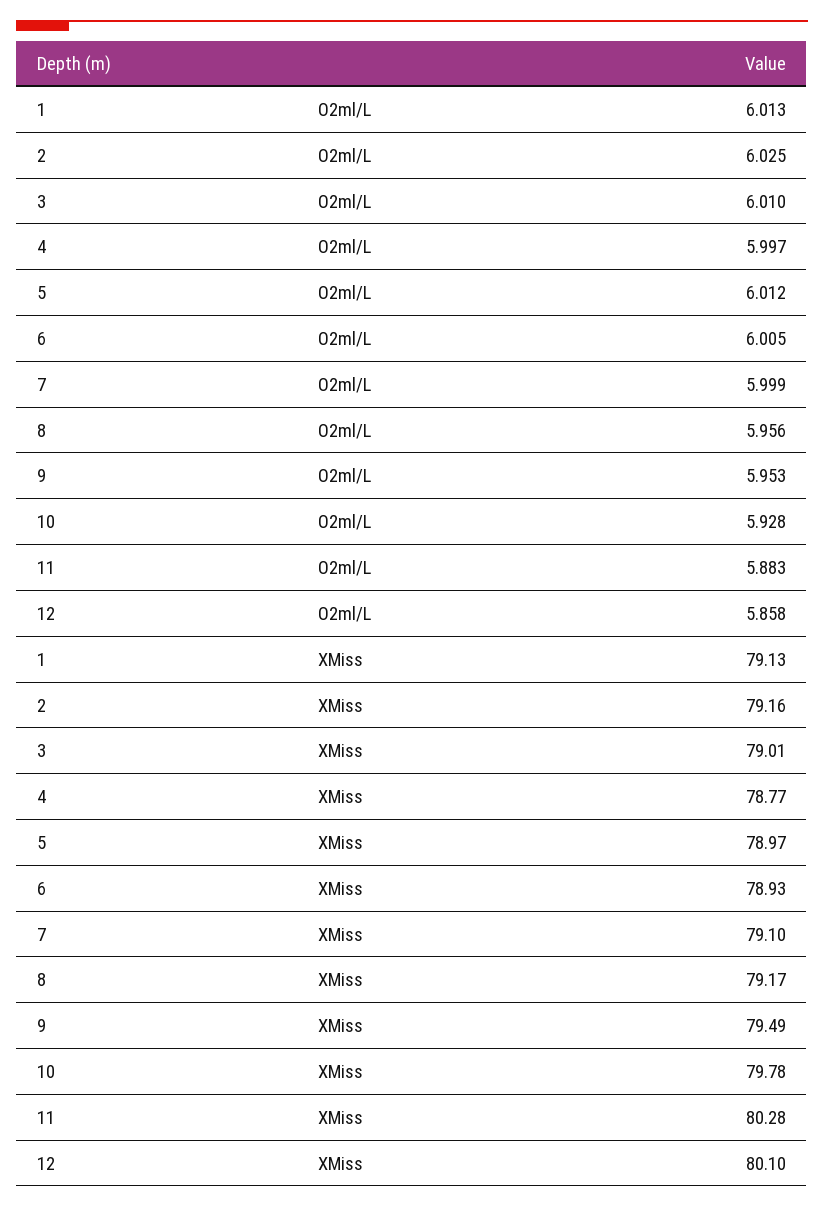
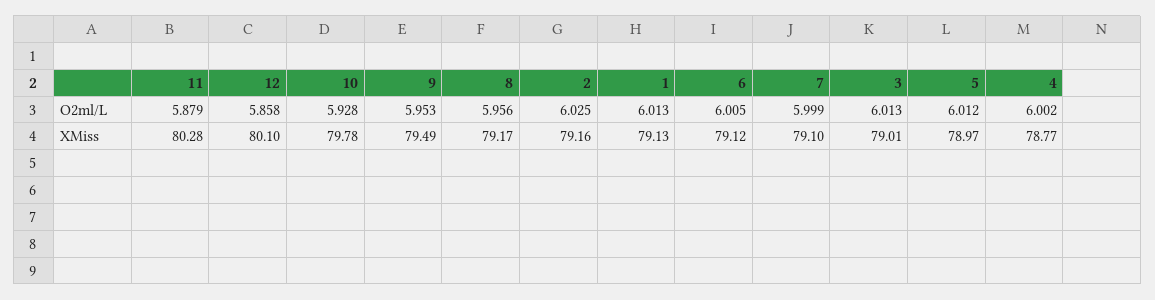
  {
    "1": {
      "O2ml/L": 6.013,
      "XMiss": 79.13
    },
    "2": {
      "O2ml/L": 6.025,
      "XMiss": 79.16
    },
    "3": {
-     "O2ml/L": 6.01,
+     "O2ml/L": 6.013,
      "XMiss": 79.01
    },
    "4": {
-     "O2ml/L": 5.997,
+     "O2ml/L": 6.002,
      "XMiss": 78.77
    },
    "5": {
      "O2ml/L": 6.012,
      "XMiss": 78.97
    },
    "6": {
      "O2ml/L": 6.005,
-     "XMiss": 78.93
+     "XMiss": 79.12
    },
    "7": {
      "O2ml/L": 5.999,
      "XMiss": 79.1
    },
    "8": {
      "O2ml/L": 5.956,
      "XMiss": 79.17
    },
    "9": {
      "O2ml/L": 5.953,
      "XMiss": 79.49
    },
    "10": {
      "O2ml/L": 5.928,
      "XMiss": 79.78
    },
    "11": {
-     "O2ml/L": 5.883,
+     "O2ml/L": 5.879,
      "XMiss": 80.28
    },
    "12": {
      "O2ml/L": 5.858,
      "XMiss": 80.1
    }
  }

